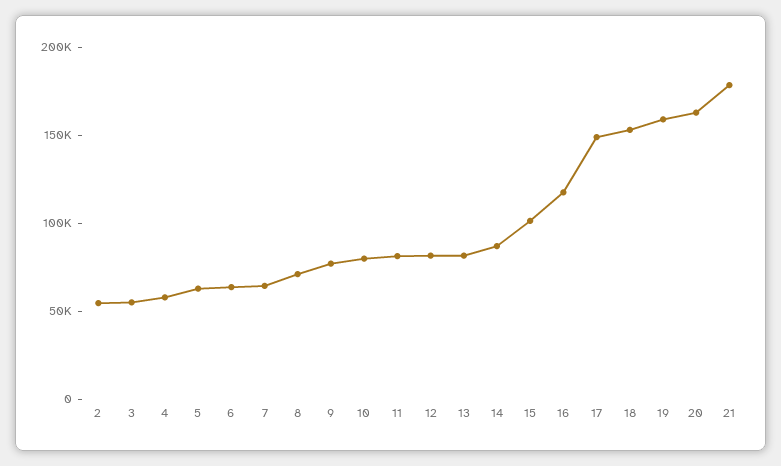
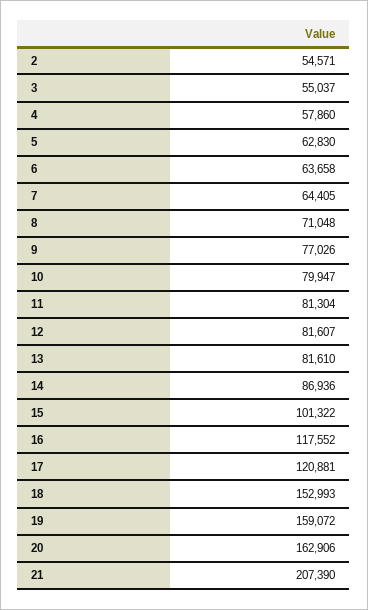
  {
    "2": 54571,
    "3": 55037,
    "4": 57860,
    "5": 62830,
    "6": 63658,
    "7": 64405,
    "8": 71048,
    "9": 77026,
    "10": 79947,
    "11": 81304,
    "12": 81607,
    "13": 81610,
    "14": 86936,
    "15": 101322,
    "16": 117552,
-   "17": 150000,
+   "17": 120881,
    "18": 152993,
    "19": 159072,
    "20": 162906,
-   "21": 180000
+   "21": 207390
  }

